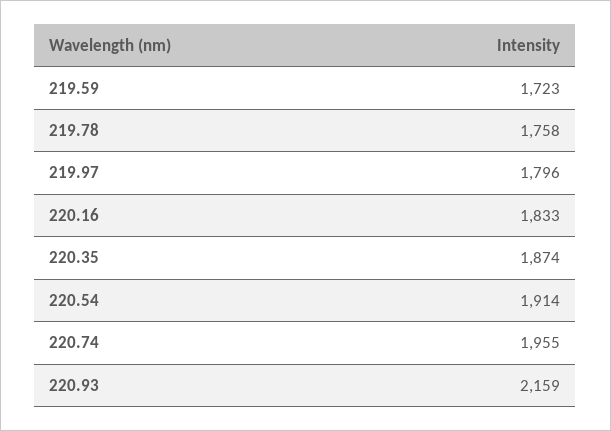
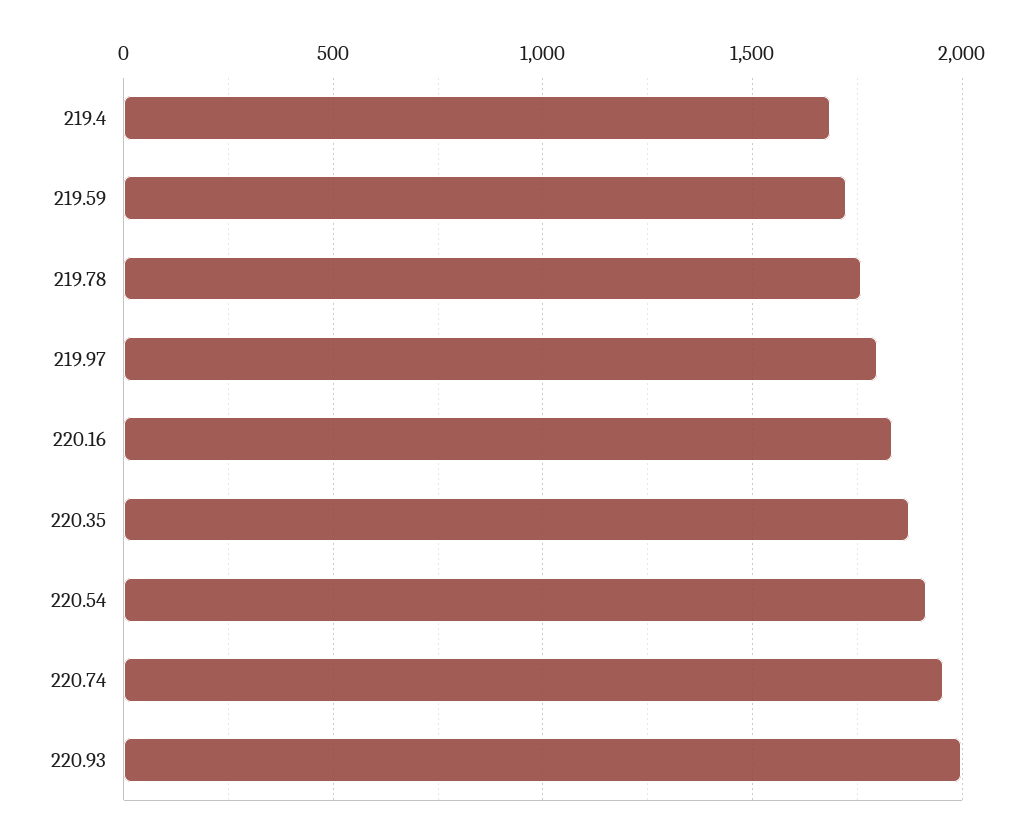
  {
    "219.59": 1723,
    "219.78": 1758,
    "219.97": 1796,
    "220.16": 1833,
    "220.35": 1874,
    "220.54": 1914,
    "220.74": 1955,
-   "220.93": 2159
+   "220.93": 2000,
+   "219.4": 1700
  }

